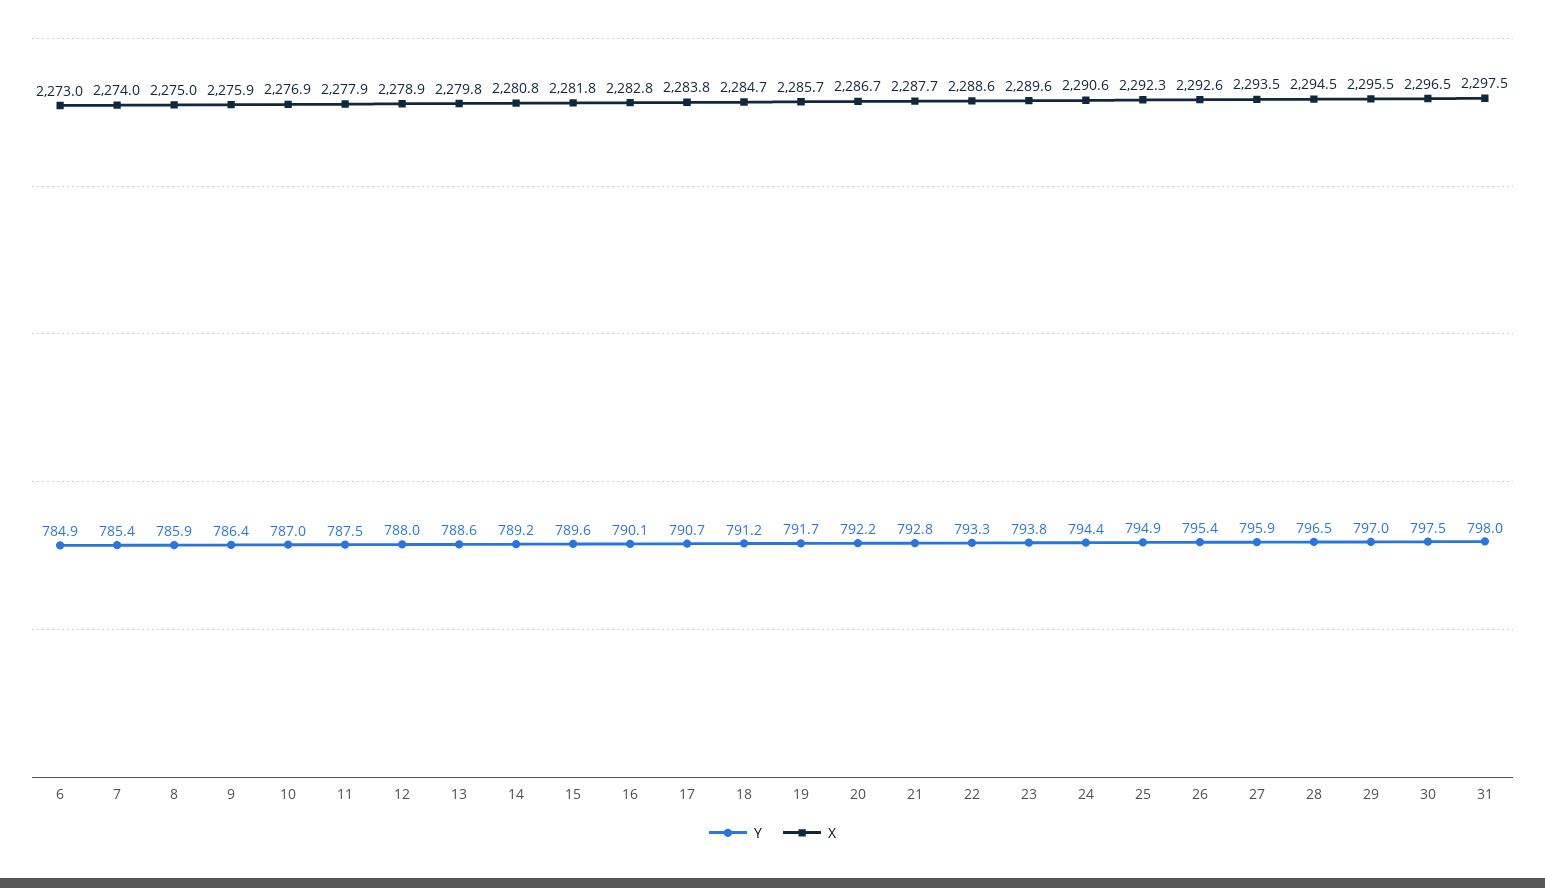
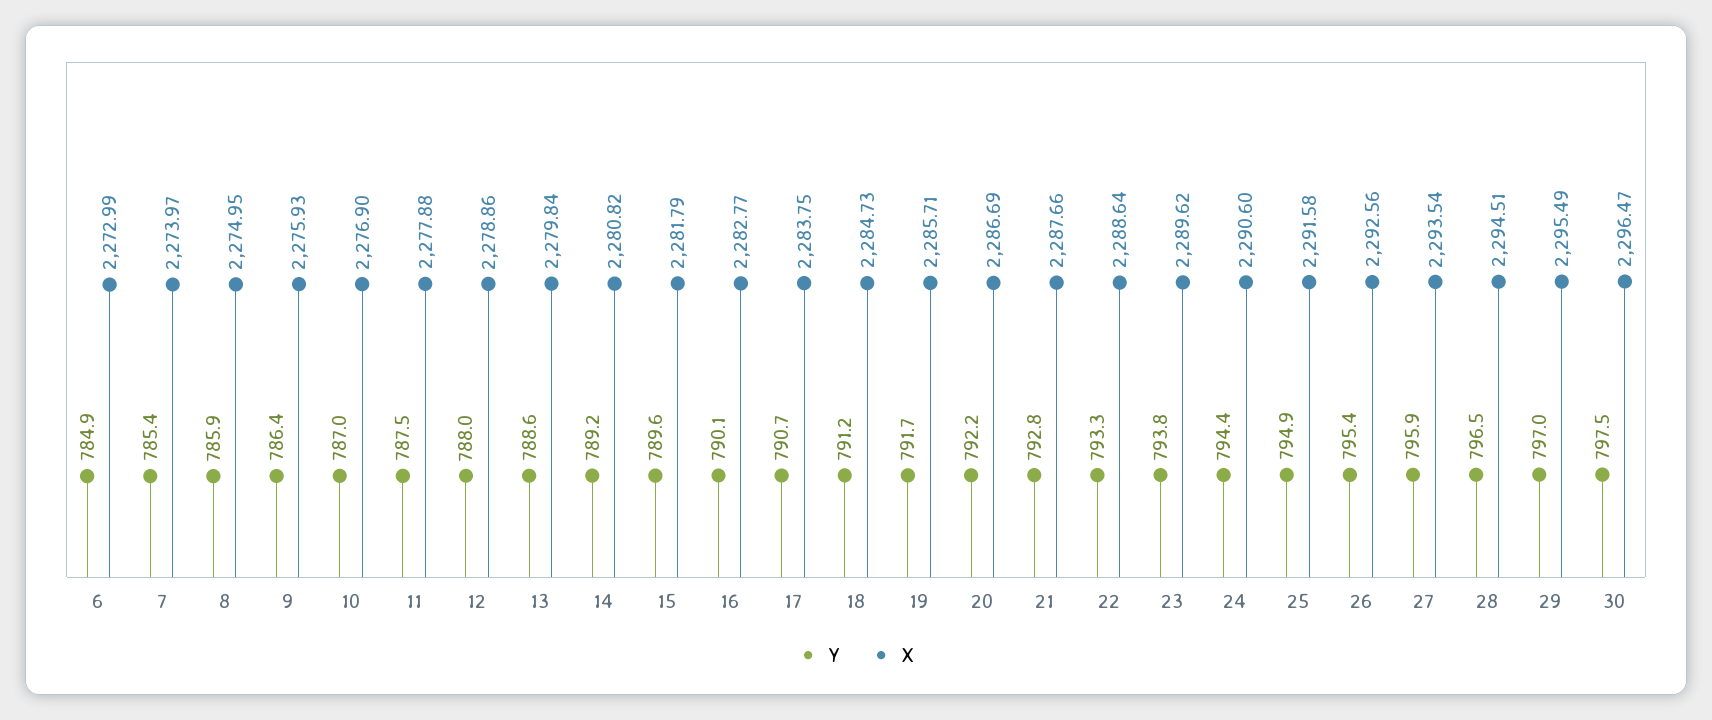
  {
    "Y": {
      "6": 784.9,
      "7": 785.4,
      "8": 785.9,
      "9": 786.4,
      "10": 787,
      "11": 787.5,
      "12": 788,
      "13": 788.6,
      "14": 789.2,
      "15": 789.6,
      "16": 790.1,
      "17": 790.7,
      "18": 791.2,
      "19": 791.7,
      "20": 792.2,
      "21": 792.8,
      "22": 793.3,
      "23": 793.8,
      "24": 794.4,
      "25": 794.9,
      "26": 795.4,
      "27": 795.9,
      "28": 796.5,
      "29": 797,
-     "30": 797.5,
+     "30": 797.5
-     "31": 798
    },
    "X": {
      "6": 2272.99,
      "7": 2273.97,
      "8": 2274.95,
      "9": 2275.93,
      "10": 2276.9,
      "11": 2277.88,
      "12": 2278.86,
      "13": 2279.84,
      "14": 2280.82,
      "15": 2281.79,
      "16": 2282.77,
      "17": 2283.75,
      "18": 2284.73,
      "19": 2285.71,
      "20": 2286.69,
      "21": 2287.66,
      "22": 2288.64,
      "23": 2289.62,
      "24": 2290.6,
-     "25": 2292.3,
+     "25": 2291.58,
      "26": 2292.56,
      "27": 2293.54,
      "28": 2294.51,
      "29": 2295.49,
-     "30": 2296.47,
+     "30": 2296.47
-     "31": 2297.5
    }
  }

